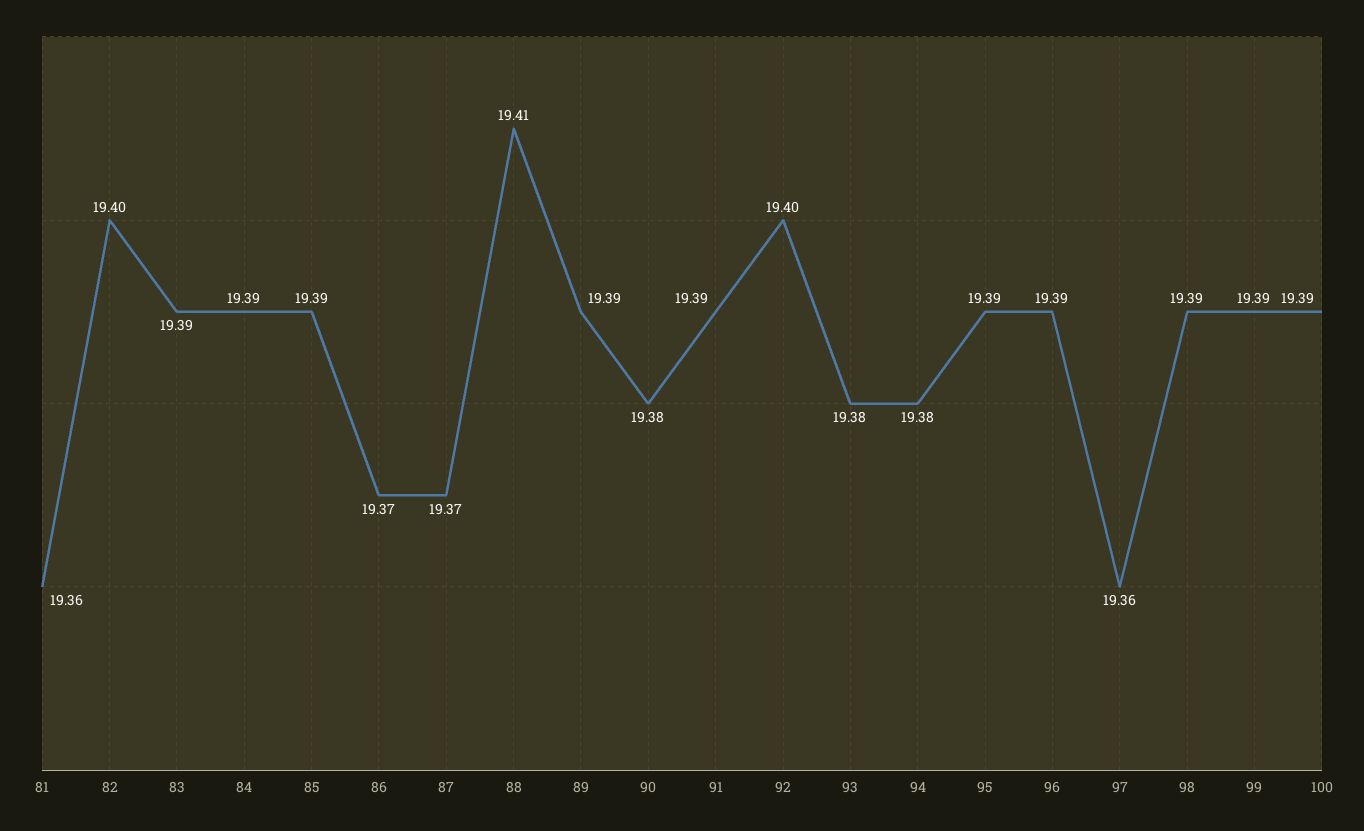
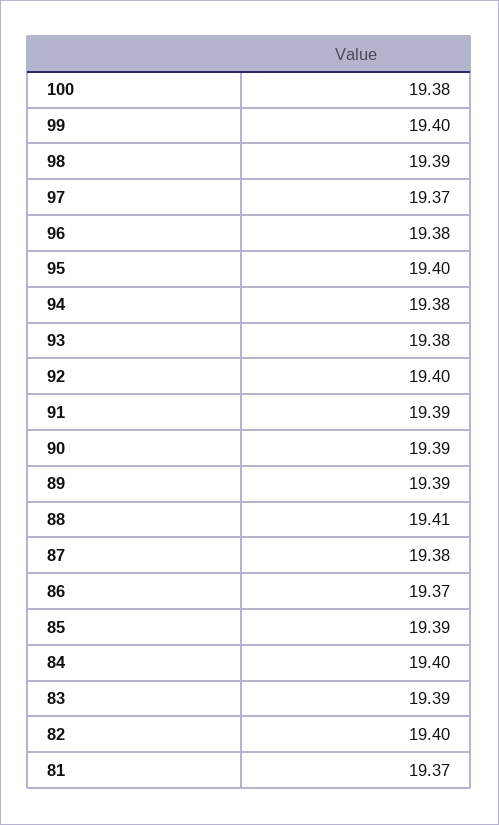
  {
-   "81": 19.36,
+   "81": 19.37,
    "82": 19.4,
    "83": 19.39,
-   "84": 19.39,
+   "84": 19.4,
    "85": 19.39,
    "86": 19.37,
-   "87": 19.37,
+   "87": 19.38,
    "88": 19.41,
    "89": 19.39,
-   "90": 19.38,
+   "90": 19.39,
    "91": 19.39,
    "92": 19.4,
    "93": 19.38,
    "94": 19.38,
-   "95": 19.39,
+   "95": 19.4,
-   "96": 19.39,
+   "96": 19.38,
-   "97": 19.36,
+   "97": 19.37,
    "98": 19.39,
-   "99": 19.39,
+   "99": 19.4,
-   "100": 19.39
+   "100": 19.38
  }

